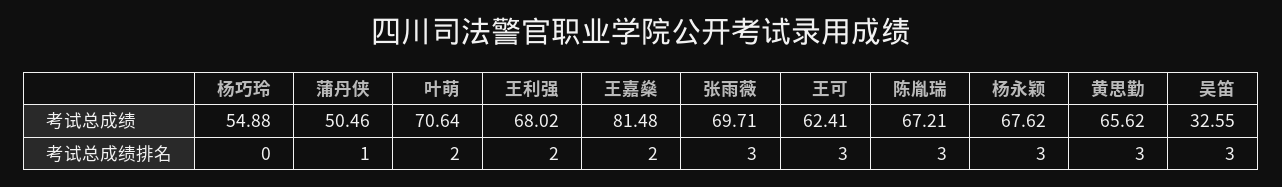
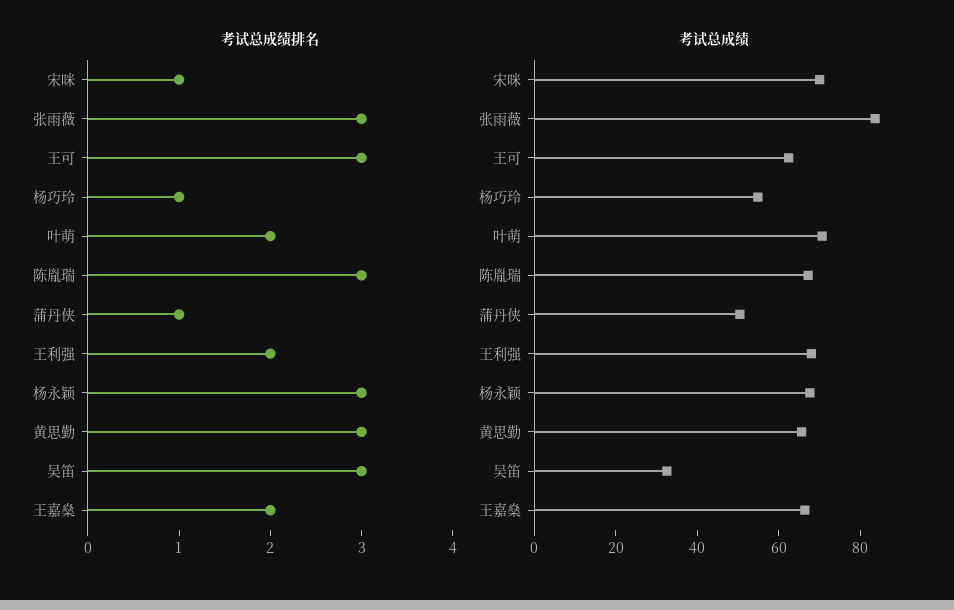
  {
    "考试总成绩": {
      "杨巧玲": 54.88,
      "蒲丹侠": 50.46,
      "叶萌": 70.64,
      "王利强": 68.02,
-     "王嘉燊": 81.48,
+     "王嘉燊": 65,
-     "张雨薇": 69.71,
+     "张雨薇": 85,
      "王可": 62.41,
      "陈胤瑞": 67.21,
      "杨永颖": 67.62,
      "黄思勤": 65.62,
-     "吴笛": 32.55
+     "吴笛": 32.55,
+     "宋咪": 70
    },
    "考试总成绩排名": {
-     "杨巧玲": 0,
+     "杨巧玲": 1,
      "蒲丹侠": 1,
      "叶萌": 2,
      "王利强": 2,
      "王嘉燊": 2,
      "张雨薇": 3,
      "王可": 3,
      "陈胤瑞": 3,
      "杨永颖": 3,
      "黄思勤": 3,
-     "吴笛": 3
+     "吴笛": 3,
+     "宋咪": 1
    }
  }

